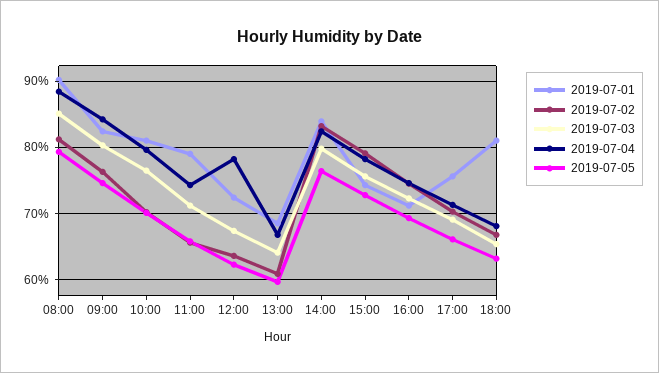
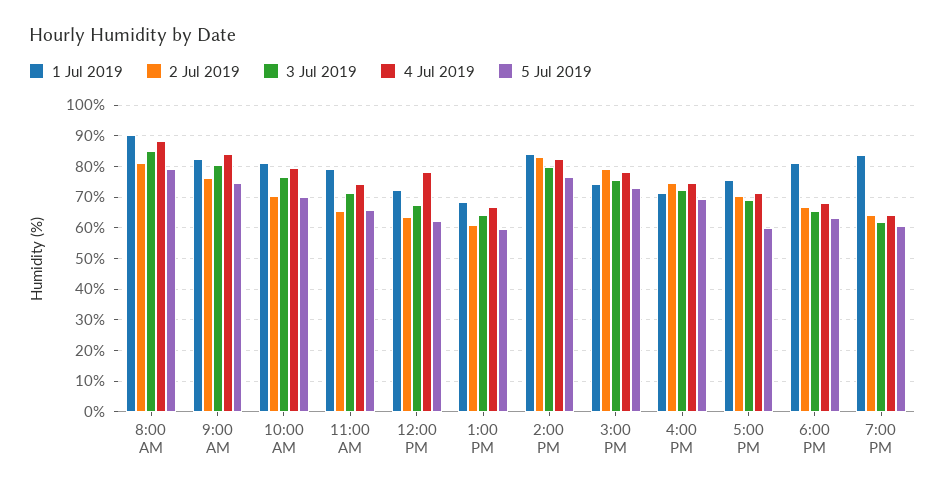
  {
    "2019-07-01": {
      "08:00": 90,
      "09:00": 82,
      "10:00": 81,
      "11:00": 79,
      "12:00": 72,
      "13:00": 69,
      "14:00": 84,
      "15:00": 74,
      "16:00": 71,
      "17:00": 76,
-     "18:00": 81
+     "18:00": 81,
+     "7:00 PM": 84
    },
    "2019-07-02": {
      "08:00": 81,
      "09:00": 76,
      "10:00": 70,
      "11:00": 66,
      "12:00": 64,
      "13:00": 61,
      "14:00": 83,
      "15:00": 79,
      "16:00": 75,
      "17:00": 70,
-     "18:00": 67
+     "18:00": 67,
+     "7:00 PM": 64
    },
    "2019-07-03": {
      "08:00": 85,
      "09:00": 80,
      "10:00": 77,
      "11:00": 71,
      "12:00": 67,
      "13:00": 64,
      "14:00": 80,
      "15:00": 76,
      "16:00": 72,
      "17:00": 69,
-     "18:00": 65
+     "18:00": 65,
+     "7:00 PM": 62
    },
    "2019-07-04": {
      "08:00": 88,
      "09:00": 84,
      "10:00": 80,
      "11:00": 74,
      "12:00": 78,
      "13:00": 67,
      "14:00": 82,
      "15:00": 78,
      "16:00": 75,
      "17:00": 71,
-     "18:00": 68
+     "18:00": 68,
+     "7:00 PM": 64
    },
    "2019-07-05": {
      "08:00": 79,
      "09:00": 75,
      "10:00": 70,
      "11:00": 66,
      "12:00": 62,
      "13:00": 60,
      "14:00": 76,
      "15:00": 73,
      "16:00": 69,
-     "17:00": 66,
+     "17:00": 60,
-     "18:00": 63
+     "18:00": 63,
+     "7:00 PM": 60
    }
  }

